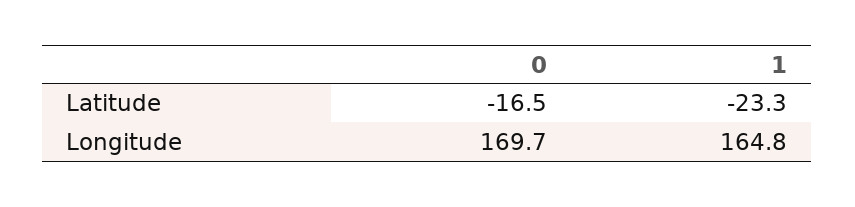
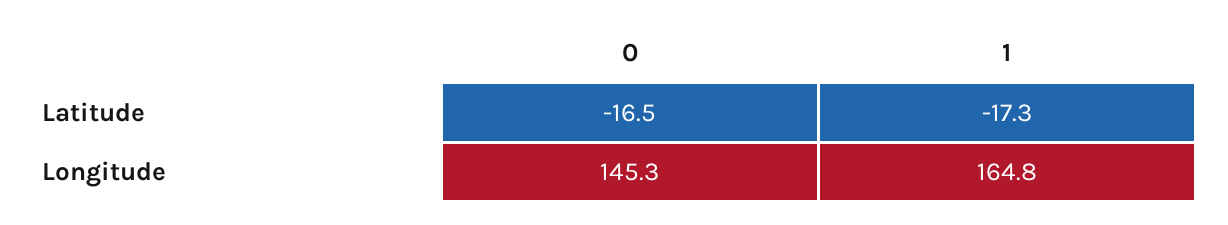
  {
    "0": {
      "Latitude": -16.5,
-     "Longitude": 169.7
+     "Longitude": 145.3
    },
    "1": {
-     "Latitude": -23.3,
+     "Latitude": -17.3,
      "Longitude": 164.8
    }
  }

